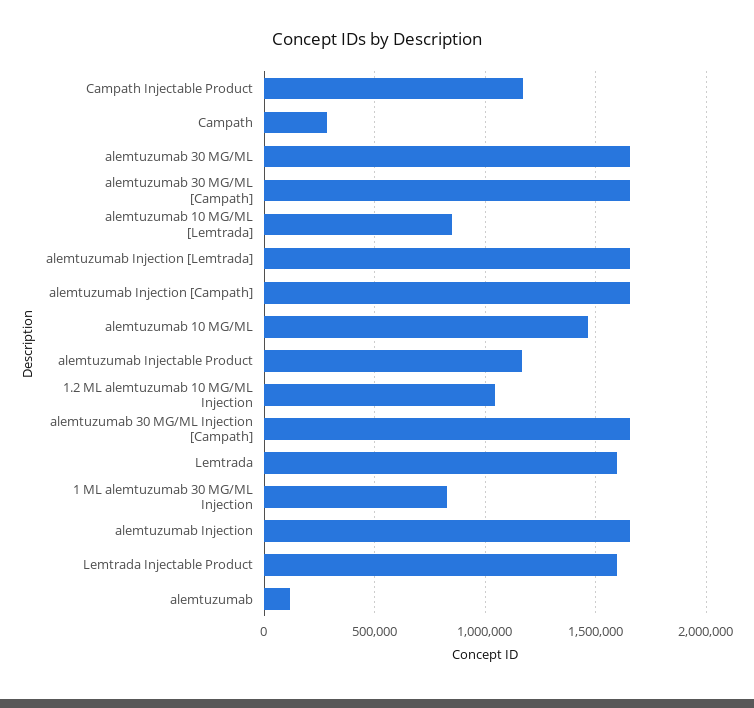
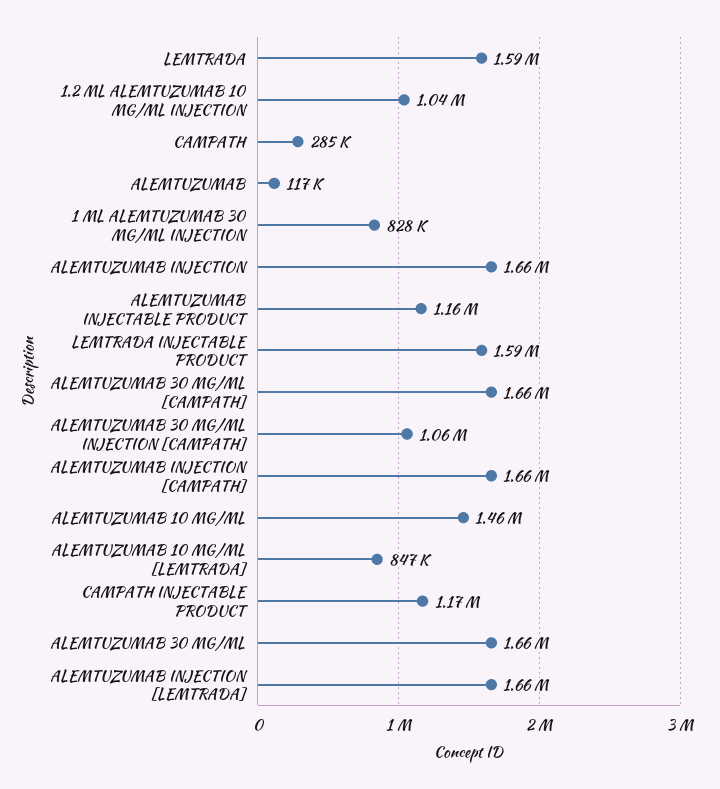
  {
    "Campath Injectable Product": 1170000,
    "Campath": 285000,
    "alemtuzumab 30 MG/ML": 1660000,
    "alemtuzumab 30 MG/ML [Campath]": 1660000,
    "alemtuzumab 10 MG/ML [Lemtrada]": 847000,
    "alemtuzumab Injection [Lemtrada]": 1660000,
    "alemtuzumab Injection [Campath]": 1660000,
    "alemtuzumab 10 MG/ML": 1460000,
    "alemtuzumab Injectable Product": 1160000,
    "1.2 ML alemtuzumab 10 MG/ML Injection": 1040000,
-   "alemtuzumab 30 MG/ML Injection [Campath]": 1650000,
+   "alemtuzumab 30 MG/ML Injection [Campath]": 1060000,
    "Lemtrada": 1590000,
    "1 ML alemtuzumab 30 MG/ML Injection": 828000,
    "alemtuzumab Injection": 1660000,
    "Lemtrada Injectable Product": 1590000,
    "alemtuzumab": 117000
  }

